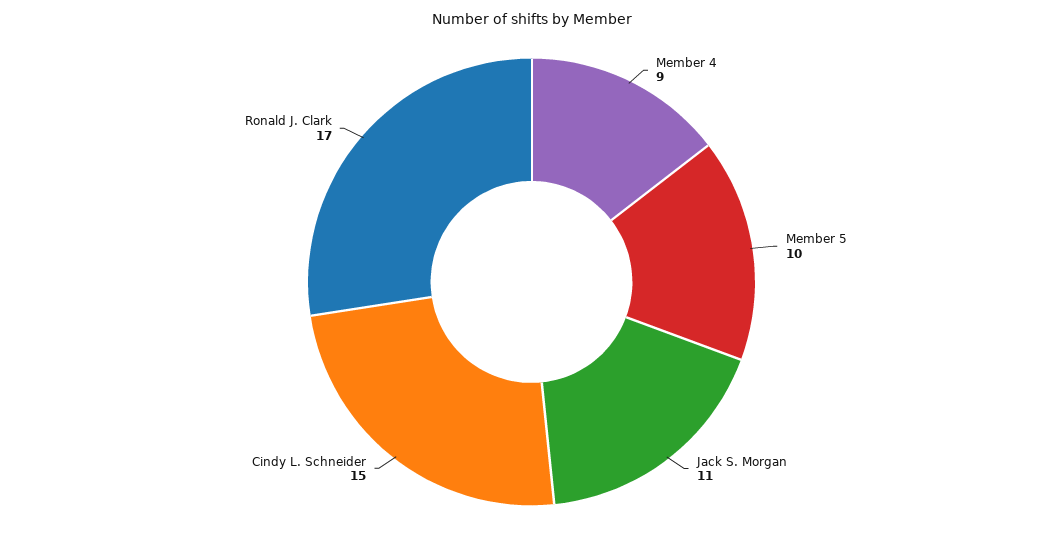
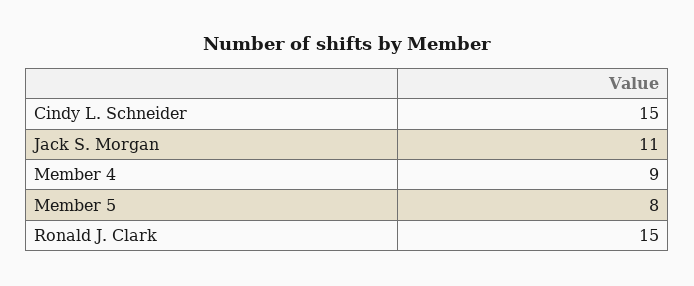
  {
    "Member 4": 9,
-   "Member 5": 10,
+   "Member 5": 8,
    "Jack S. Morgan": 11,
    "Cindy L. Schneider": 15,
-   "Ronald J. Clark": 17
+   "Ronald J. Clark": 15
  }

